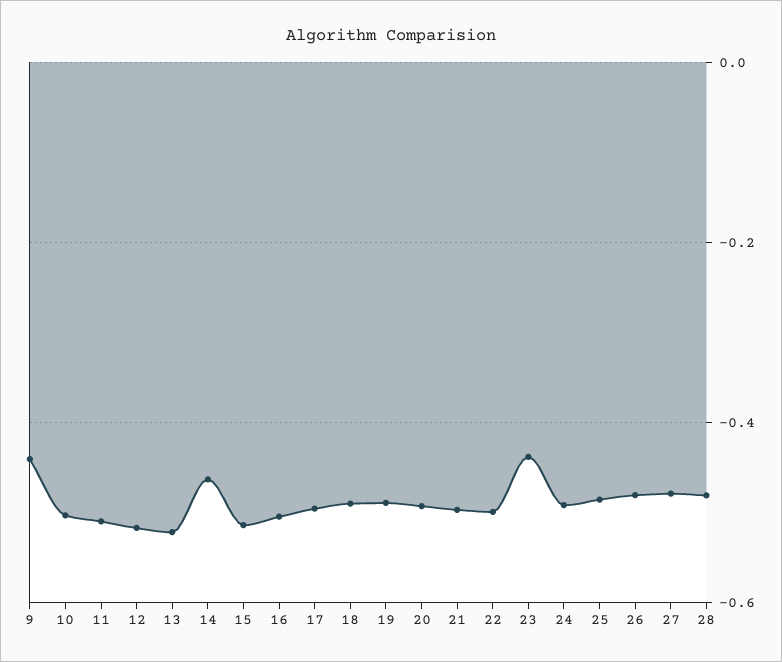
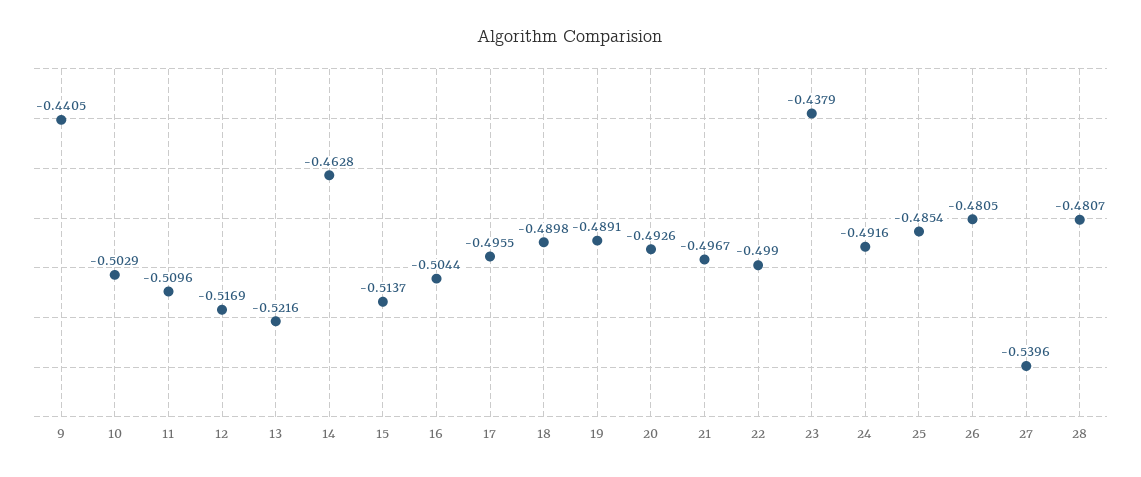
  {
    "9": -0.4405,
    "10": -0.5029,
    "11": -0.5096,
    "12": -0.5169,
    "13": -0.5216,
    "14": -0.4628,
    "15": -0.5137,
    "16": -0.5044,
    "17": -0.4955,
    "18": -0.4898,
    "19": -0.4891,
    "20": -0.4926,
    "21": -0.4967,
    "22": -0.499,
    "23": -0.4379,
    "24": -0.4916,
    "25": -0.4854,
    "26": -0.4805,
-   "27": -0.48,
+   "27": -0.5396,
    "28": -0.4807
  }

